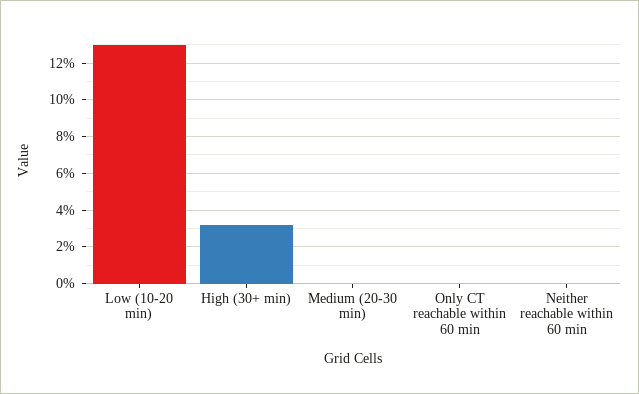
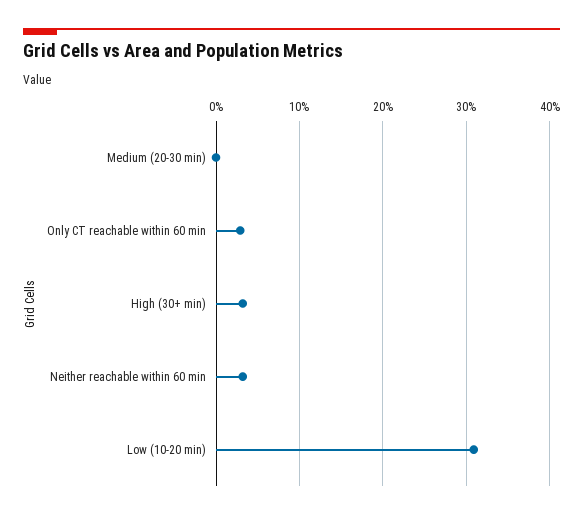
  {
-   "Low (10-20 min)": 13,
+   "Low (10-20 min)": 31,
    "High (30+ min)": 3,
    "Medium (20-30 min)": 0,
-   "Only CT reachable within 60 min": 0,
+   "Only CT reachable within 60 min": 3,
-   "Neither reachable within 60 min": 0
+   "Neither reachable within 60 min": 3
  }

